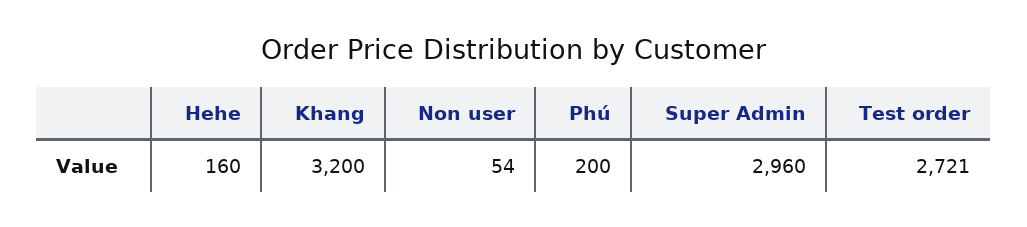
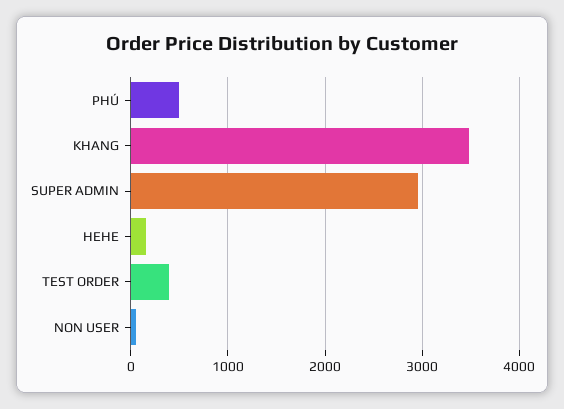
  {
    "Hehe": 160,
-   "Khang": 3200,
+   "Khang": 3500,
    "Non user": 54,
-   "Phú": 200,
+   "Phú": 500,
    "Super Admin": 2960,
-   "Test order": 2721
+   "Test order": 400
  }

